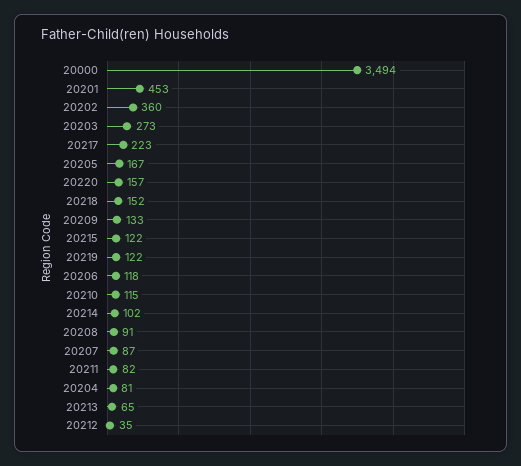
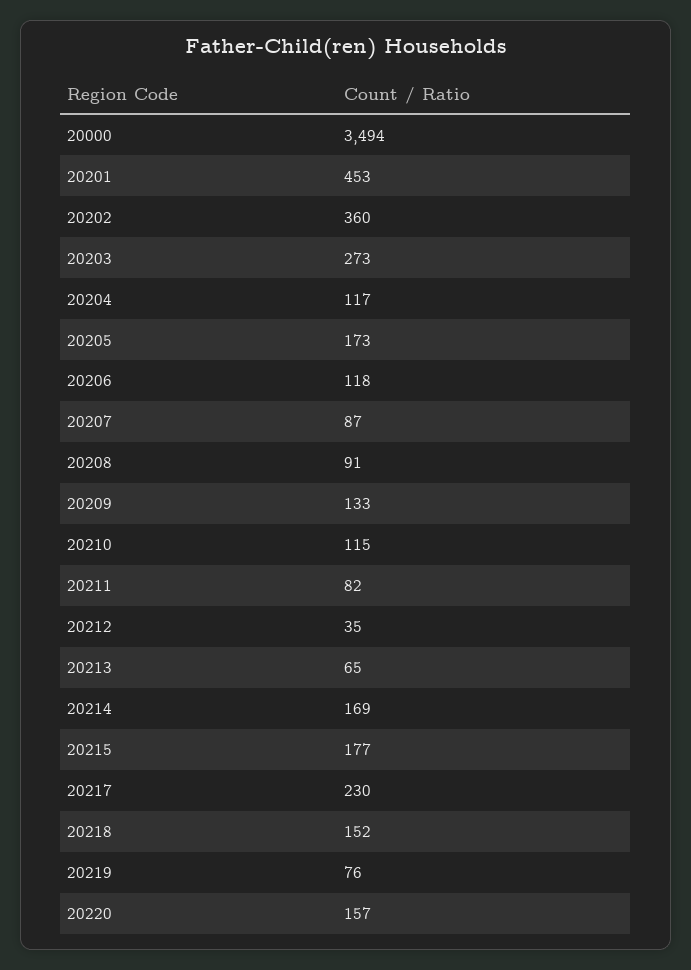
  {
    "20000": 3494,
    "20201": 453,
    "20202": 360,
    "20203": 273,
-   "20217": 223,
+   "20217": 230,
-   "20205": 167,
+   "20205": 173,
    "20220": 157,
    "20218": 152,
    "20209": 133,
-   "20215": 122,
+   "20215": 177,
-   "20219": 122,
+   "20219": 76,
    "20206": 118,
    "20210": 115,
-   "20214": 102,
+   "20214": 169,
    "20208": 91,
    "20207": 87,
    "20211": 82,
-   "20204": 81,
+   "20204": 117,
    "20213": 65,
    "20212": 35
  }

